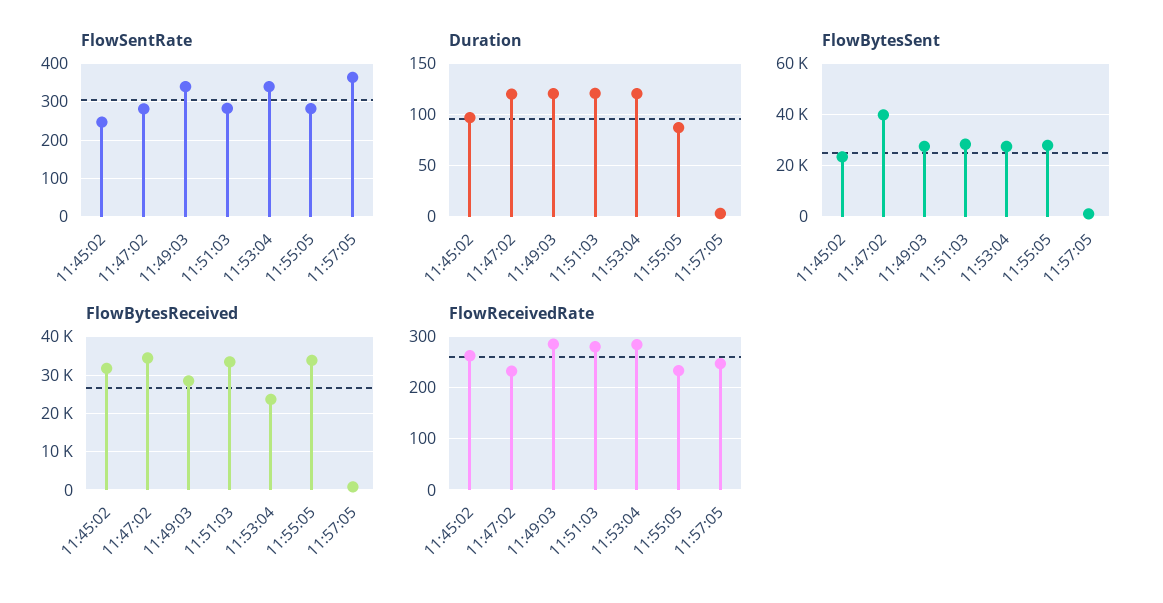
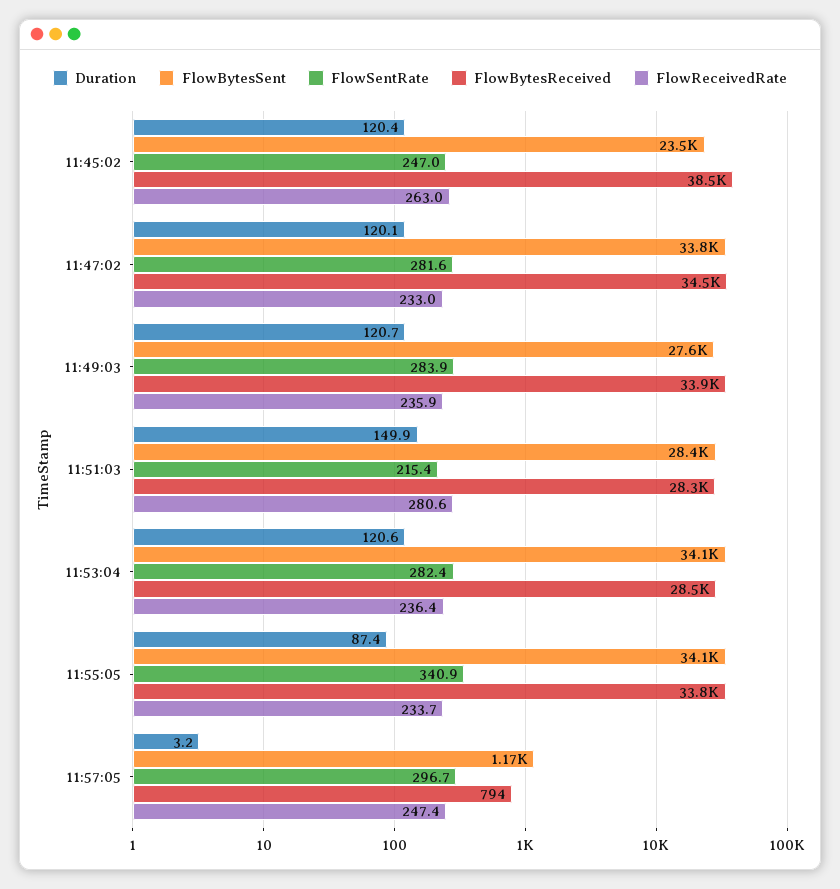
  {
    "FlowSentRate": {
      "11:45:02": 247,
      "11:47:02": 281.6,
-     "11:49:03": 340,
+     "11:49:03": 283.9,
-     "11:51:03": 280,
+     "11:51:03": 215.4,
-     "11:53:04": 340,
+     "11:53:04": 282.4,
-     "11:55:05": 280,
+     "11:55:05": 340.9,
-     "11:57:05": 360
+     "11:57:05": 296.7
    },
    "Duration": {
-     "11:45:02": 100,
+     "11:45:02": 120.4,
      "11:47:02": 120.1,
      "11:49:03": 120.7,
-     "11:51:03": 120,
+     "11:51:03": 149.9,
      "11:53:04": 120.6,
      "11:55:05": 87.4,
      "11:57:05": 3.2
    },
    "FlowBytesSent": {
      "11:45:02": 23500,
-     "11:47:02": 40000,
+     "11:47:02": 33800,
      "11:49:03": 27600,
      "11:51:03": 28400,
-     "11:53:04": 27500,
+     "11:53:04": 34100,
-     "11:55:05": 27500,
+     "11:55:05": 34100,
      "11:57:05": 1170
    },
    "FlowBytesReceived": {
-     "11:45:02": 32000,
+     "11:45:02": 38500,
      "11:47:02": 34500,
-     "11:49:03": 28000,
+     "11:49:03": 33900,
-     "11:51:03": 34000,
+     "11:51:03": 28300,
-     "11:53:04": 24000,
+     "11:53:04": 28500,
      "11:55:05": 33800,
      "11:57:05": 794
    },
    "FlowReceivedRate": {
      "11:45:02": 263,
      "11:47:02": 233,
-     "11:49:03": 280,
+     "11:49:03": 235.9,
      "11:51:03": 280.6,
-     "11:53:04": 280,
+     "11:53:04": 236.4,
      "11:55:05": 233.7,
      "11:57:05": 247.4
    }
  }

